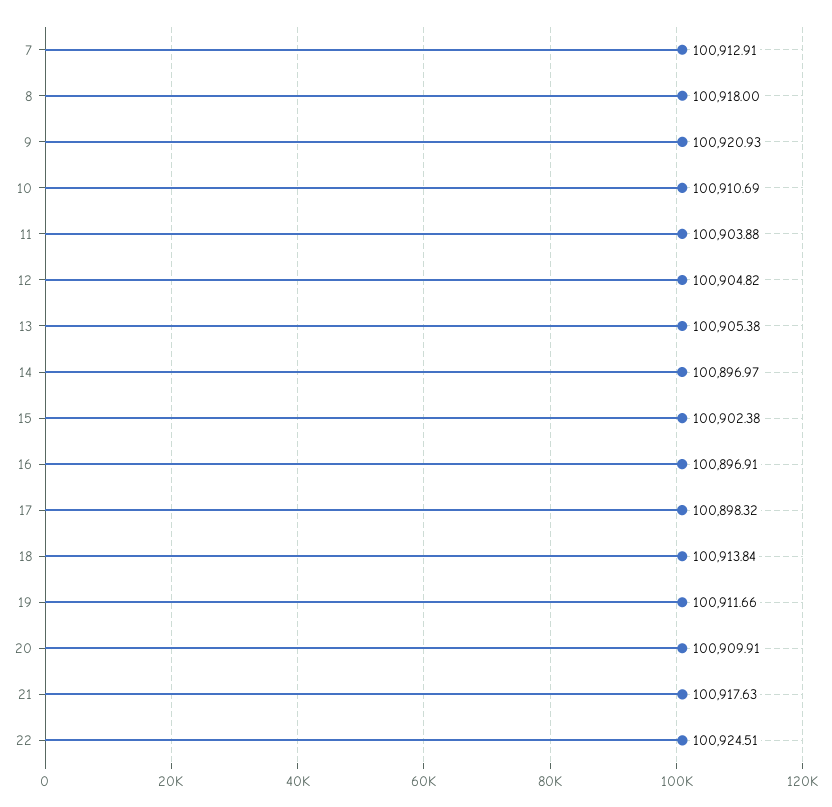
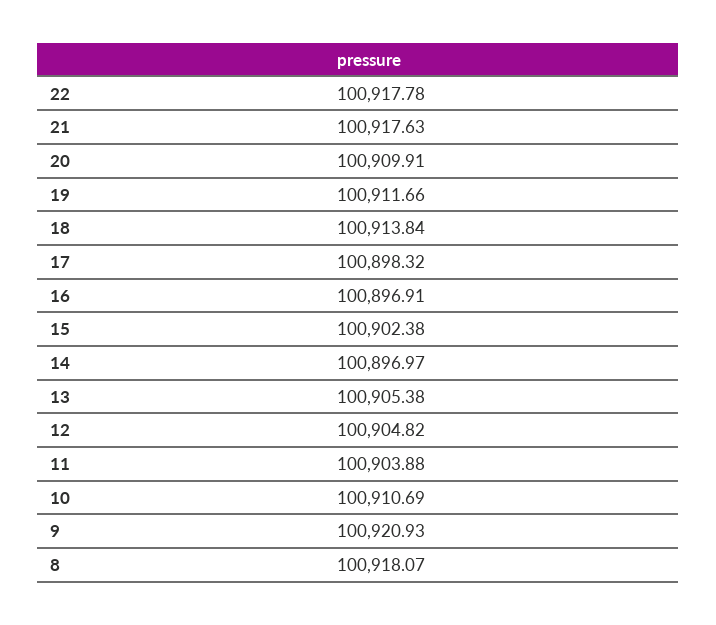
  {
-   "7": 100912.91,
-   "8": 100918,
+   "8": 100918.07,
    "9": 100920.93,
    "10": 100910.69,
    "11": 100903.88,
    "12": 100904.82,
    "13": 100905.38,
    "14": 100896.97,
    "15": 100902.38,
    "16": 100896.91,
    "17": 100898.32,
    "18": 100913.84,
    "19": 100911.66,
    "20": 100909.91,
    "21": 100917.63,
-   "22": 100924.51
+   "22": 100917.78
  }

